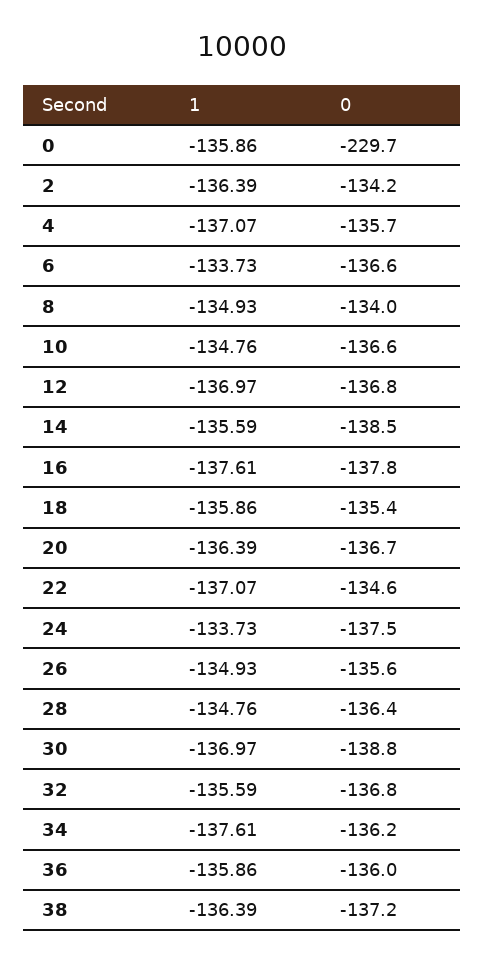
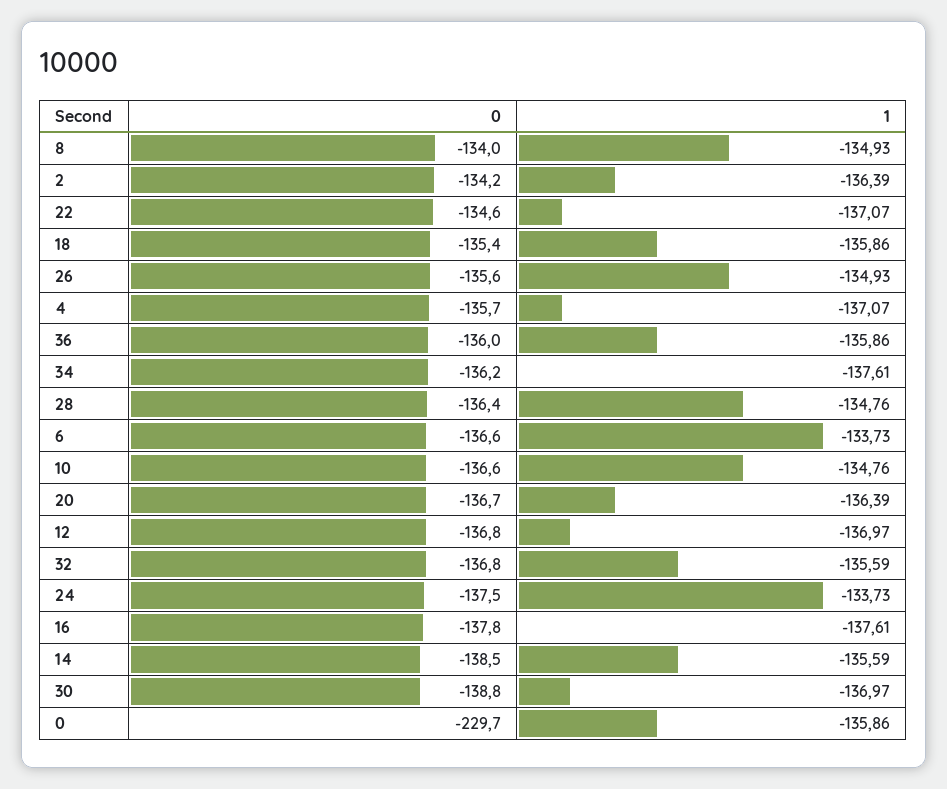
  {
    "1": {
      "0": -135.86,
      "2": -136.39,
      "4": -137.07,
      "6": -133.73,
      "8": -134.93,
      "10": -134.76,
      "12": -136.97,
      "14": -135.59,
      "16": -137.61,
      "18": -135.86,
      "20": -136.39,
      "22": -137.07,
      "24": -133.73,
      "26": -134.93,
      "28": -134.76,
      "30": -136.97,
      "32": -135.59,
      "34": -137.61,
-     "36": -135.86,
+     "36": -135.86
-     "38": -136.39
    },
    "0": {
      "0": -229.7,
      "2": -134.2,
      "4": -135.7,
      "6": -136.6,
      "8": -134,
      "10": -136.6,
      "12": -136.8,
      "14": -138.5,
      "16": -137.8,
      "18": -135.4,
      "20": -136.7,
      "22": -134.6,
      "24": -137.5,
      "26": -135.6,
      "28": -136.4,
      "30": -138.8,
      "32": -136.8,
      "34": -136.2,
-     "36": -136,
+     "36": -136
-     "38": -137.2
    }
  }

